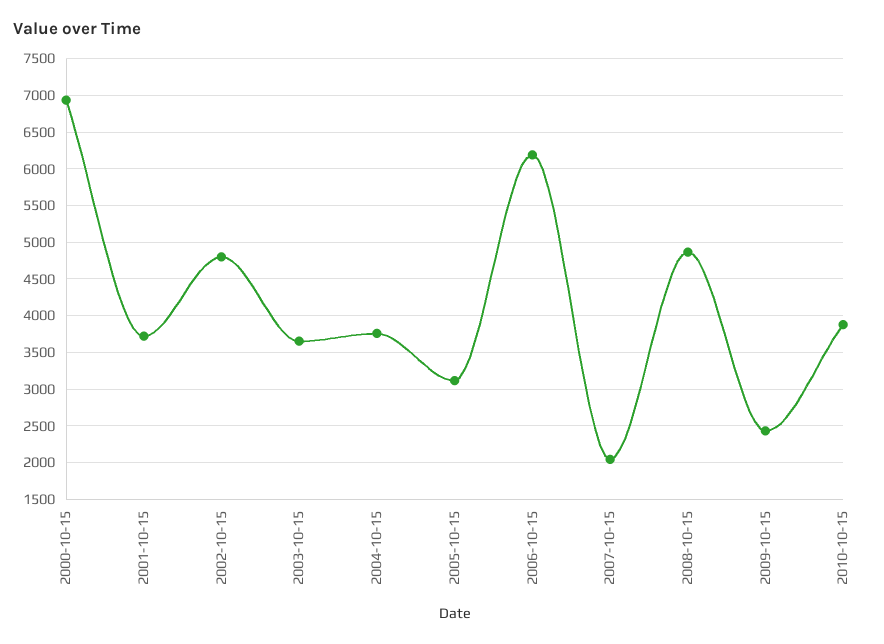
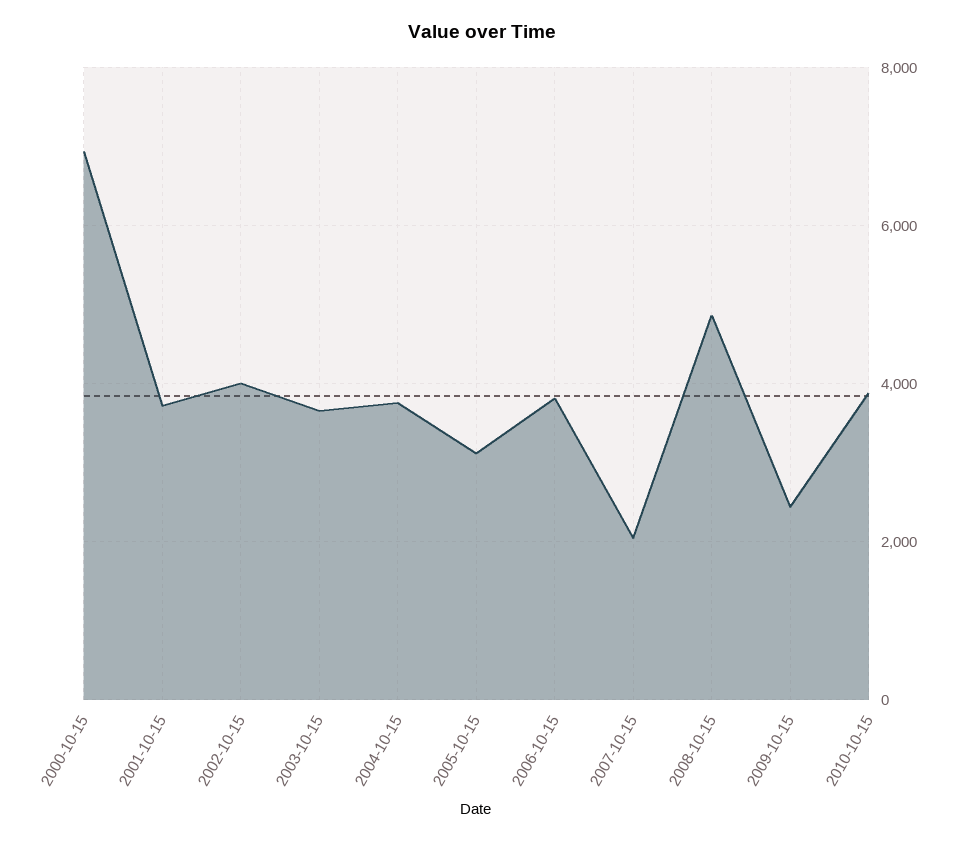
  {
    "2000-10-15": 6900,
    "2001-10-15": 3700,
-   "2002-10-15": 4800,
+   "2002-10-15": 4000,
    "2003-10-15": 3700,
    "2004-10-15": 3800,
    "2005-10-15": 3100,
-   "2006-10-15": 6200,
+   "2006-10-15": 3800,
    "2007-10-15": 2000,
    "2008-10-15": 4900,
    "2009-10-15": 2400,
    "2010-10-15": 3900
  }

